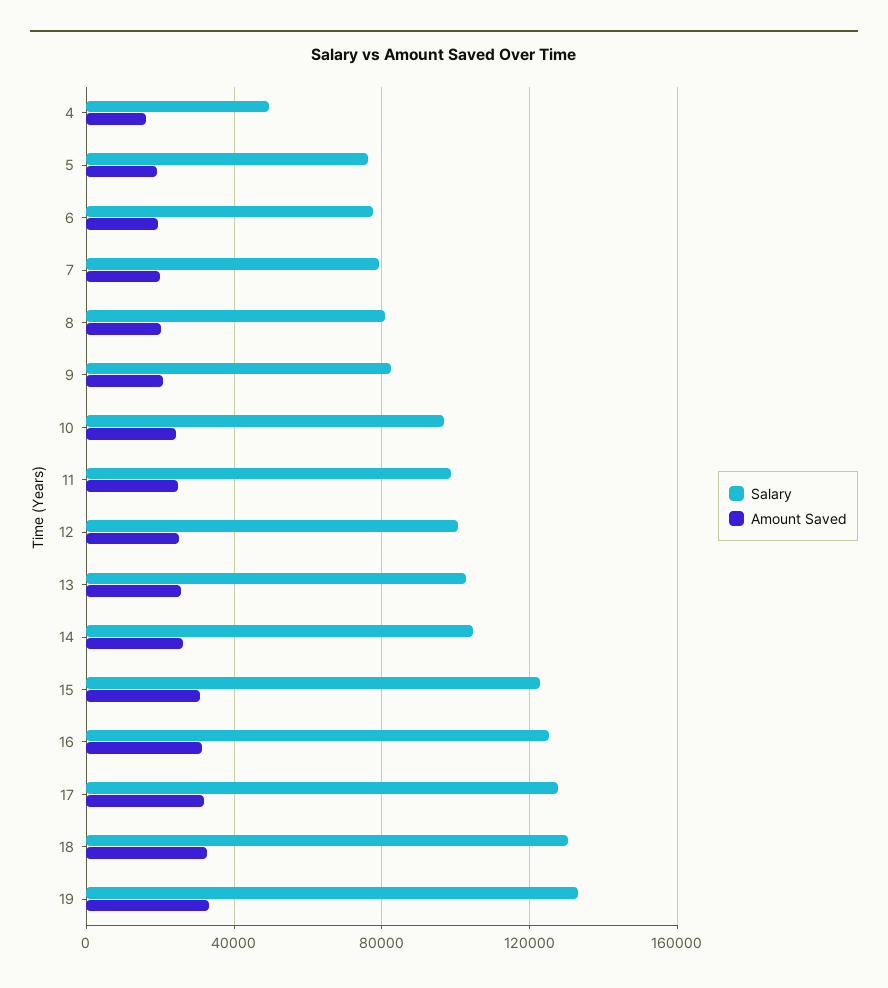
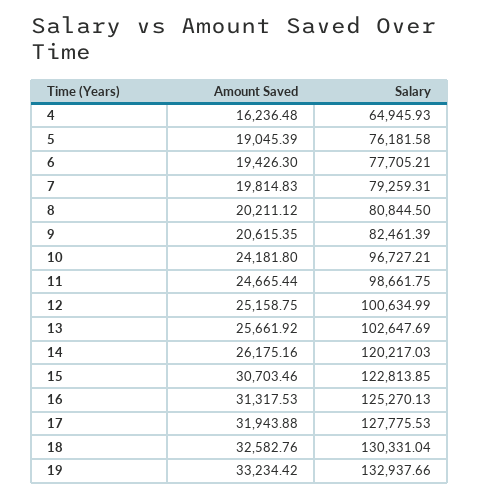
  {
    "Salary": {
-     "4": 50000,
+     "4": 64945.93,
      "5": 76181.58,
      "6": 77705.21,
      "7": 79259.31,
      "8": 80844.5,
      "9": 82461.39,
      "10": 96727.21,
      "11": 98661.75,
      "12": 100634.99,
      "13": 102647.69,
-     "14": 105000,
+     "14": 120217.03,
      "15": 122813.85,
      "16": 125270.13,
      "17": 127775.53,
      "18": 130331.04,
      "19": 132937.66
    },
    "Amount Saved": {
      "4": 16236.48,
      "5": 19045.39,
      "6": 19426.3,
      "7": 19814.83,
      "8": 20211.12,
      "9": 20615.35,
      "10": 24181.8,
      "11": 24665.44,
      "12": 25158.75,
      "13": 25661.92,
      "14": 26175.16,
      "15": 30703.46,
      "16": 31317.53,
      "17": 31943.88,
      "18": 32582.76,
      "19": 33234.42
    }
  }

